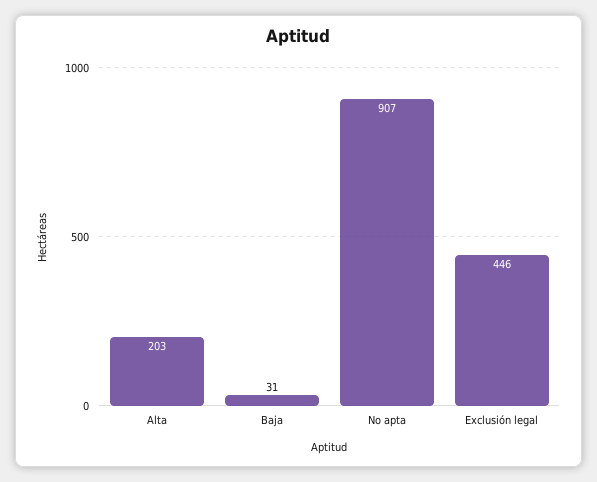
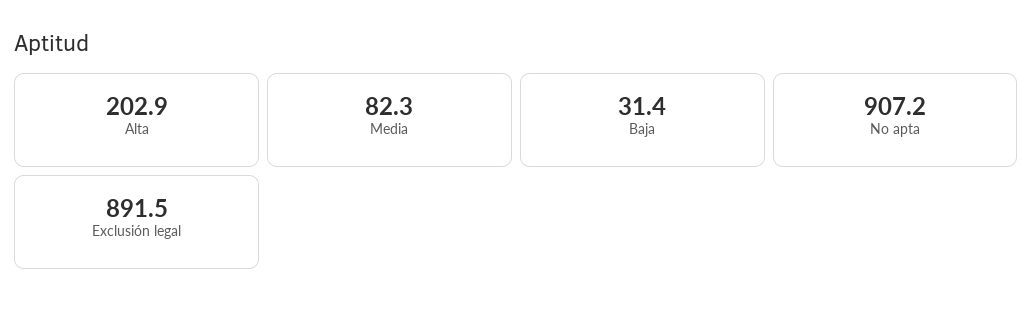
  {
    "Alta": 202.9,
    "Baja": 31.4,
    "No apta": 907.2,
-   "Exclusión legal": 446
+   "Exclusión legal": 891.5,
+   "Media": 82.3
  }

